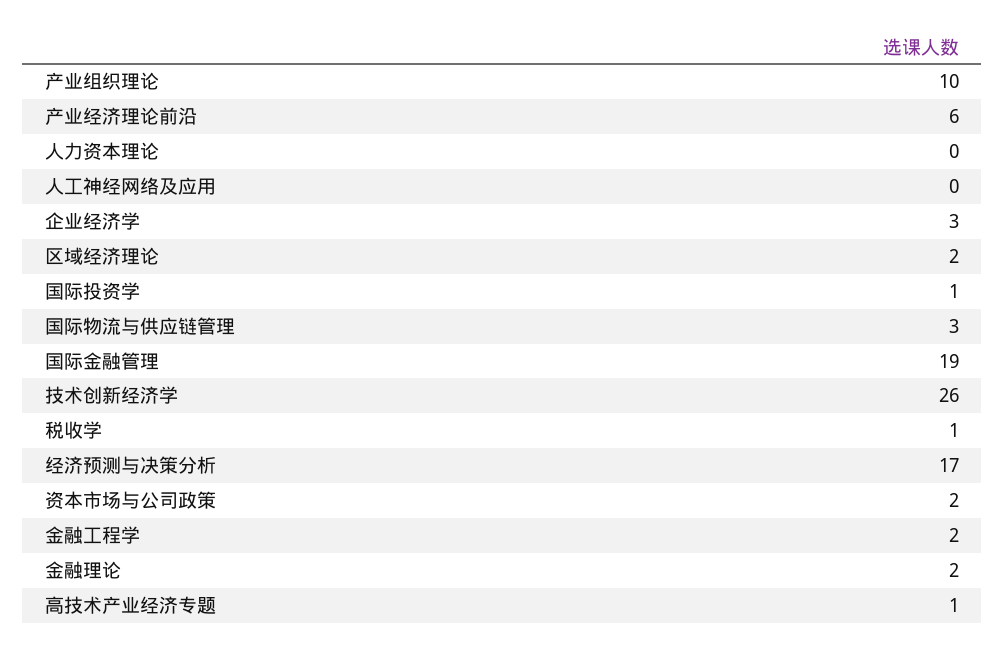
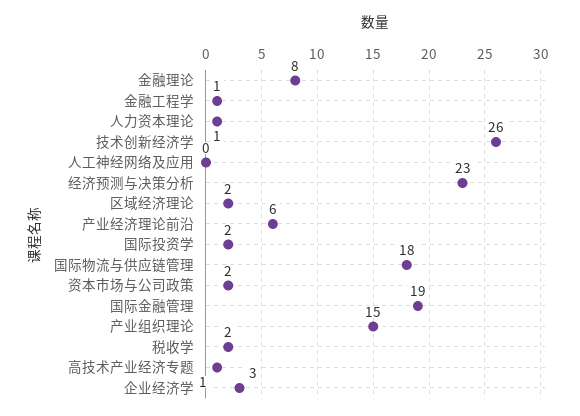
  {
-   "产业组织理论": 10,
+   "产业组织理论": 15,
    "产业经济理论前沿": 6,
-   "人力资本理论": 0,
+   "人力资本理论": 1,
    "人工神经网络及应用": 0,
    "企业经济学": 3,
    "区域经济理论": 2,
-   "国际投资学": 1,
+   "国际投资学": 2,
-   "国际物流与供应链管理": 3,
+   "国际物流与供应链管理": 18,
    "国际金融管理": 19,
    "技术创新经济学": 26,
-   "税收学": 1,
+   "税收学": 2,
-   "经济预测与决策分析": 17,
+   "经济预测与决策分析": 23,
    "资本市场与公司政策": 2,
-   "金融工程学": 2,
+   "金融工程学": 1,
-   "金融理论": 2,
+   "金融理论": 8,
    "高技术产业经济专题": 1
  }

